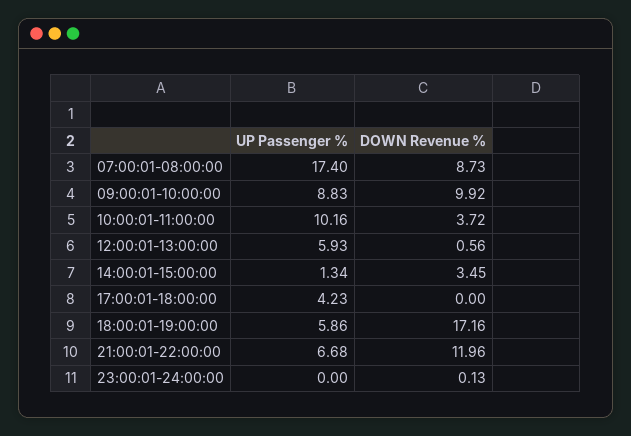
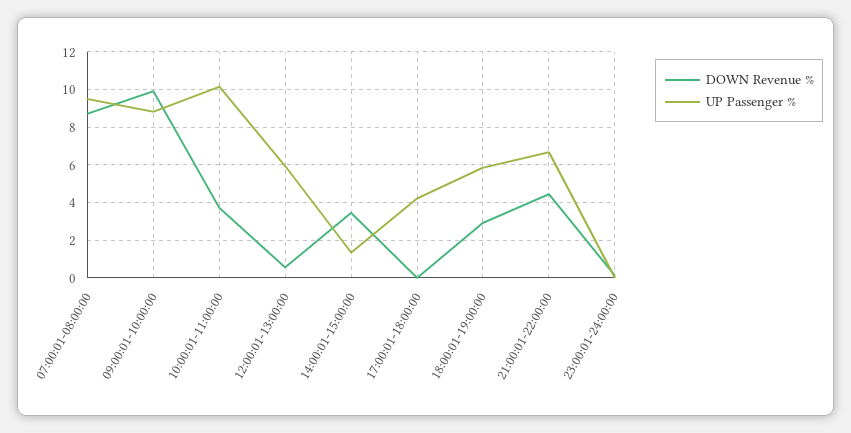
  {
    "UP Passenger %": {
-     "07:00:01-08:00:00": 17.4,
+     "07:00:01-08:00:00": 9.5,
      "09:00:01-10:00:00": 8.83,
      "10:00:01-11:00:00": 10.16,
      "12:00:01-13:00:00": 5.93,
      "14:00:01-15:00:00": 1.34,
      "17:00:01-18:00:00": 4.23,
      "18:00:01-19:00:00": 5.86,
      "21:00:01-22:00:00": 6.68,
      "23:00:01-24:00:00": 0
    },
    "DOWN Revenue %": {
      "07:00:01-08:00:00": 8.73,
      "09:00:01-10:00:00": 9.92,
      "10:00:01-11:00:00": 3.72,
      "12:00:01-13:00:00": 0.56,
      "14:00:01-15:00:00": 3.45,
      "17:00:01-18:00:00": 0,
-     "18:00:01-19:00:00": 17.16,
+     "18:00:01-19:00:00": 3,
-     "21:00:01-22:00:00": 11.96,
+     "21:00:01-22:00:00": 4.5,
      "23:00:01-24:00:00": 0.13
    }
  }

